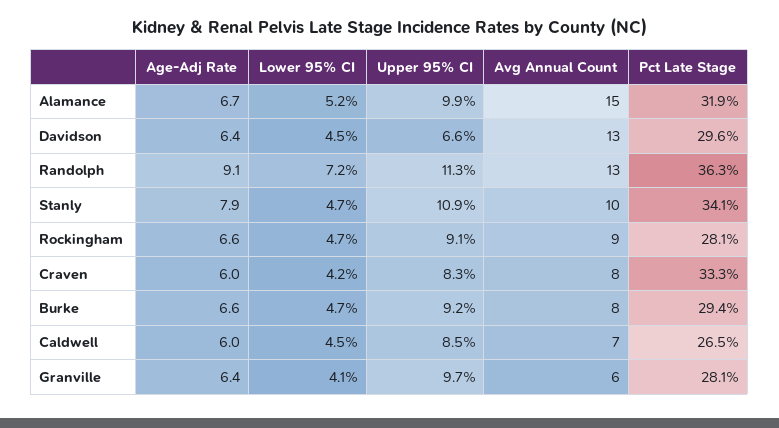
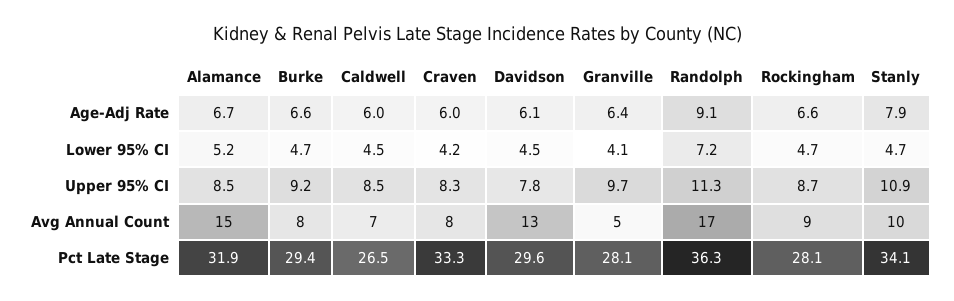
  {
    "Age-Adj Rate": {
      "Alamance": 6.7,
-     "Davidson": 6.4,
+     "Davidson": 6.1,
      "Randolph": 9.1,
      "Stanly": 7.9,
      "Rockingham": 6.6,
      "Craven": 6,
      "Burke": 6.6,
      "Caldwell": 6,
      "Granville": 6.4
    },
    "Lower 95% CI": {
      "Alamance": 5.2,
      "Davidson": 4.5,
      "Randolph": 7.2,
      "Stanly": 4.7,
      "Rockingham": 4.7,
      "Craven": 4.2,
      "Burke": 4.7,
      "Caldwell": 4.5,
      "Granville": 4.1
    },
    "Upper 95% CI": {
-     "Alamance": 9.9,
+     "Alamance": 8.5,
-     "Davidson": 6.6,
+     "Davidson": 7.8,
      "Randolph": 11.3,
      "Stanly": 10.9,
-     "Rockingham": 9.1,
+     "Rockingham": 8.7,
      "Craven": 8.3,
      "Burke": 9.2,
      "Caldwell": 8.5,
      "Granville": 9.7
    },
    "Avg Annual Count": {
      "Alamance": 15,
      "Davidson": 13,
-     "Randolph": 13,
+     "Randolph": 17,
      "Stanly": 10,
      "Rockingham": 9,
      "Craven": 8,
      "Burke": 8,
      "Caldwell": 7,
-     "Granville": 6
+     "Granville": 5
    },
    "Pct Late Stage": {
      "Alamance": 31.9,
      "Davidson": 29.6,
      "Randolph": 36.3,
      "Stanly": 34.1,
      "Rockingham": 28.1,
      "Craven": 33.3,
      "Burke": 29.4,
      "Caldwell": 26.5,
      "Granville": 28.1
    }
  }

